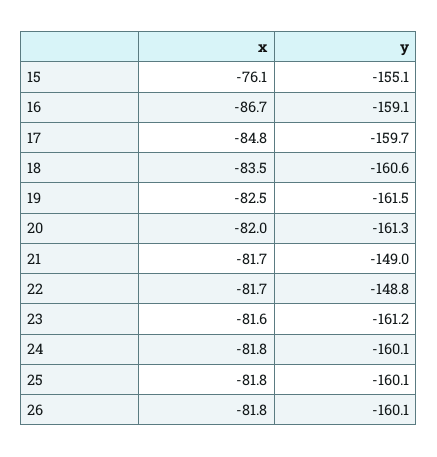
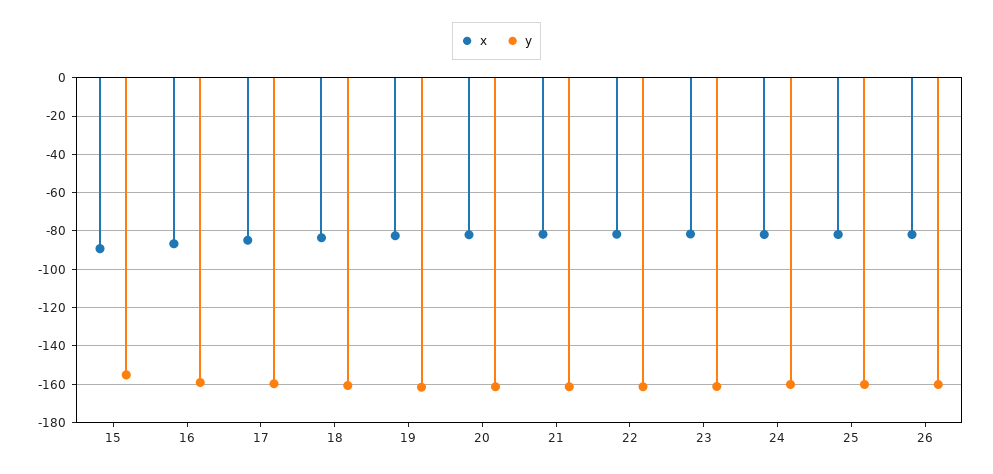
  {
    "x": {
-     "15": -76.1,
+     "15": -90,
      "16": -86.7,
      "17": -84.8,
      "18": -83.5,
      "19": -82.5,
      "20": -82,
      "21": -81.7,
      "22": -81.7,
      "23": -81.6,
      "24": -81.8,
      "25": -81.8,
      "26": -81.8
    },
    "y": {
      "15": -155.1,
      "16": -159.1,
      "17": -159.7,
      "18": -160.6,
      "19": -161.5,
      "20": -161.3,
-     "21": -149,
+     "21": -160,
-     "22": -148.8,
+     "22": -160,
      "23": -161.2,
      "24": -160.1,
      "25": -160.1,
      "26": -160.1
    }
  }

